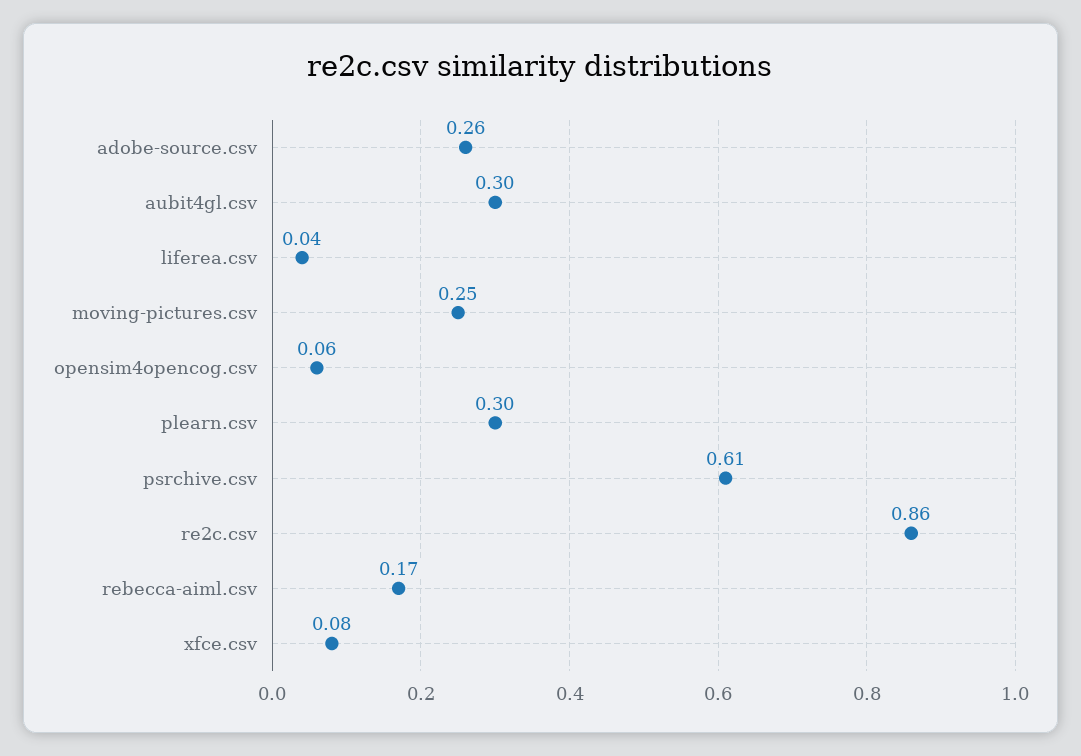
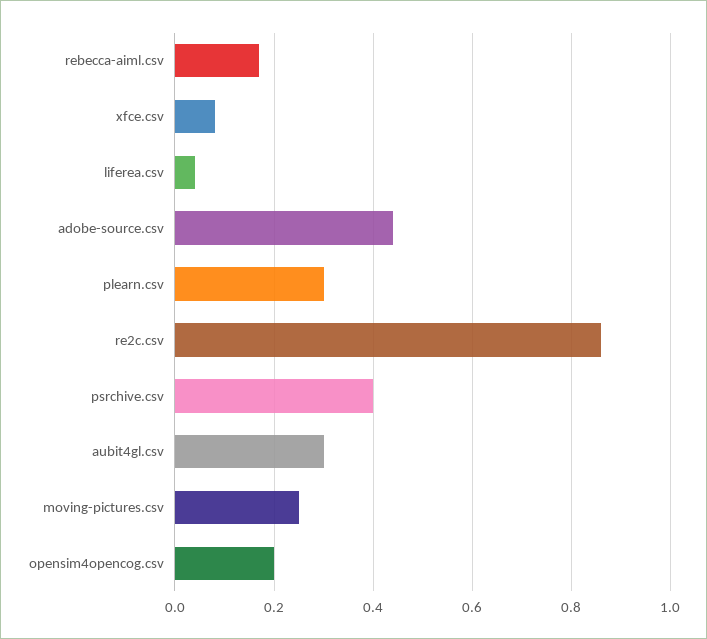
  {
-   "adobe-source.csv": 0.26,
+   "adobe-source.csv": 0.45,
    "aubit4gl.csv": 0.3,
    "liferea.csv": 0.04,
    "moving-pictures.csv": 0.25,
-   "opensim4opencog.csv": 0.06,
+   "opensim4opencog.csv": 0.2,
    "plearn.csv": 0.3,
-   "psrchive.csv": 0.61,
+   "psrchive.csv": 0.4,
    "re2c.csv": 0.86,
    "rebecca-aiml.csv": 0.17,
    "xfce.csv": 0.08
  }

